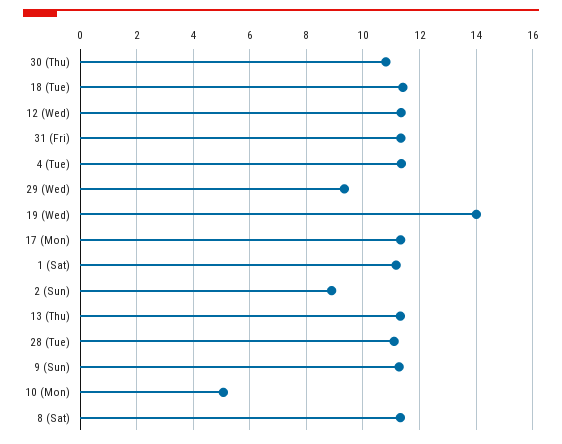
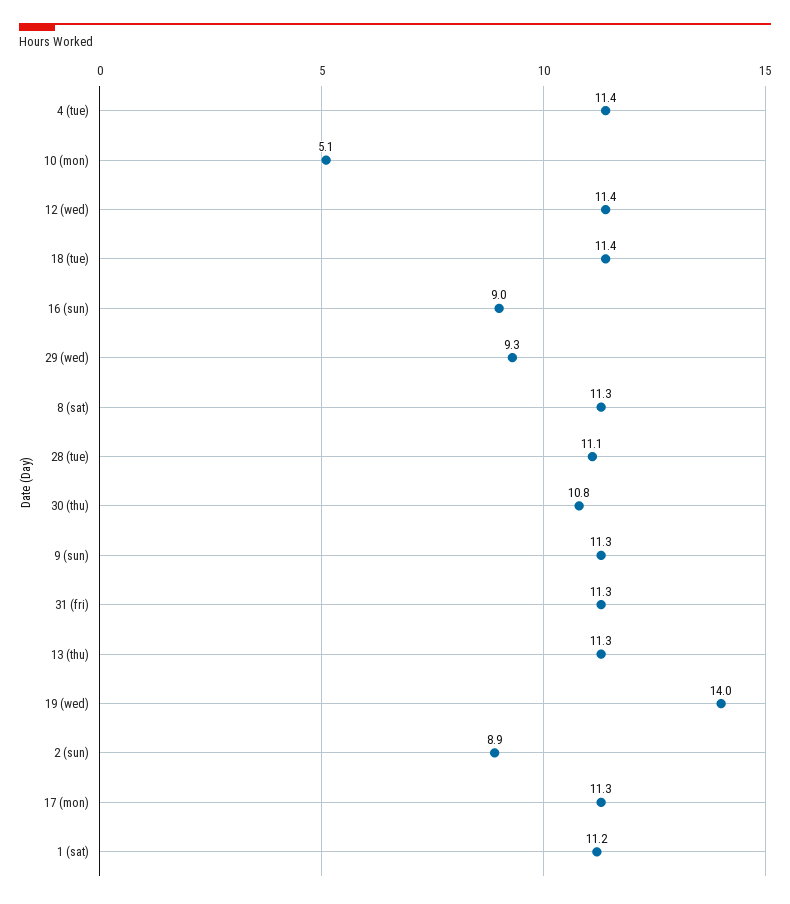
  {
    "30 (Thu)": 10.8,
    "18 (Tue)": 11.4,
    "12 (Wed)": 11.4,
    "31 (Fri)": 11.3,
    "4 (Tue)": 11.4,
    "29 (Wed)": 9.3,
    "19 (Wed)": 14,
    "17 (Mon)": 11.3,
    "1 (Sat)": 11.2,
    "2 (Sun)": 8.9,
    "13 (Thu)": 11.3,
    "28 (Tue)": 11.1,
    "9 (Sun)": 11.3,
    "10 (Mon)": 5.1,
-   "8 (Sat)": 11.3
+   "8 (Sat)": 11.3,
+   "16 (sun)": 9
  }

